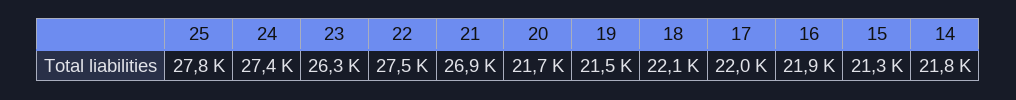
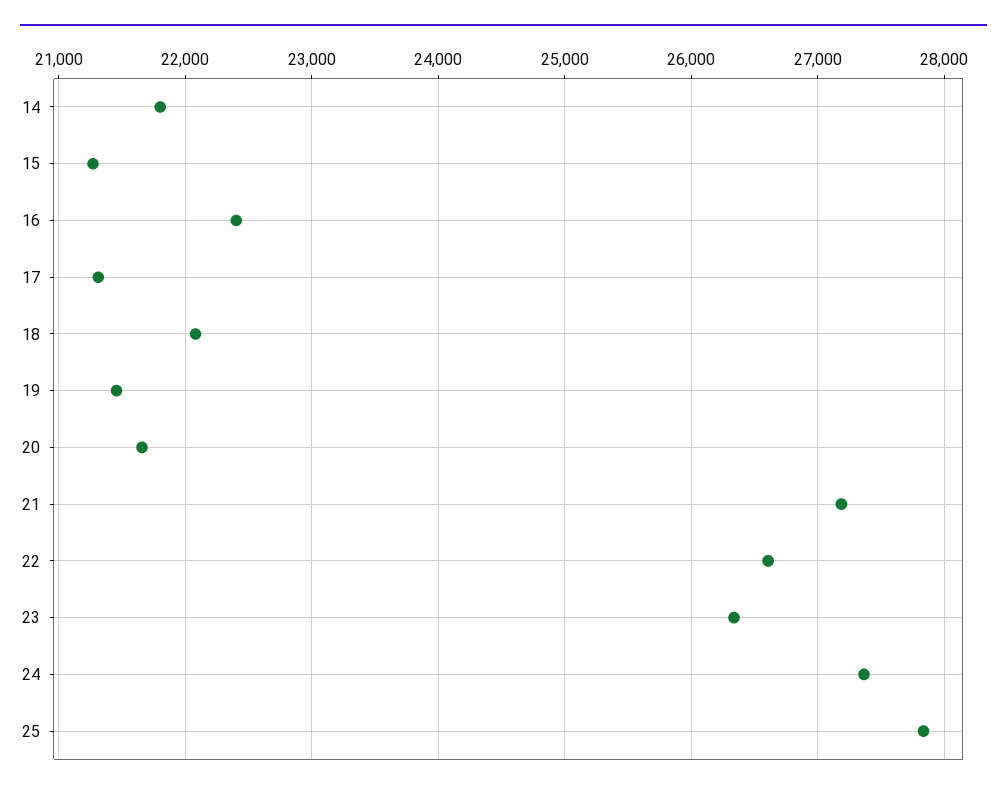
  {
    "25": 27800,
    "24": 27400,
    "23": 26300,
-   "22": 27500,
+   "22": 26600,
-   "21": 26900,
+   "21": 27200,
    "20": 21700,
    "19": 21500,
    "18": 22100,
-   "17": 22000,
+   "17": 21300,
-   "16": 21900,
+   "16": 22400,
    "15": 21300,
    "14": 21800
  }

